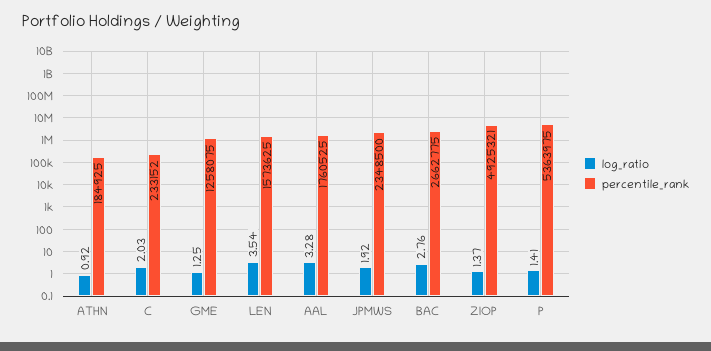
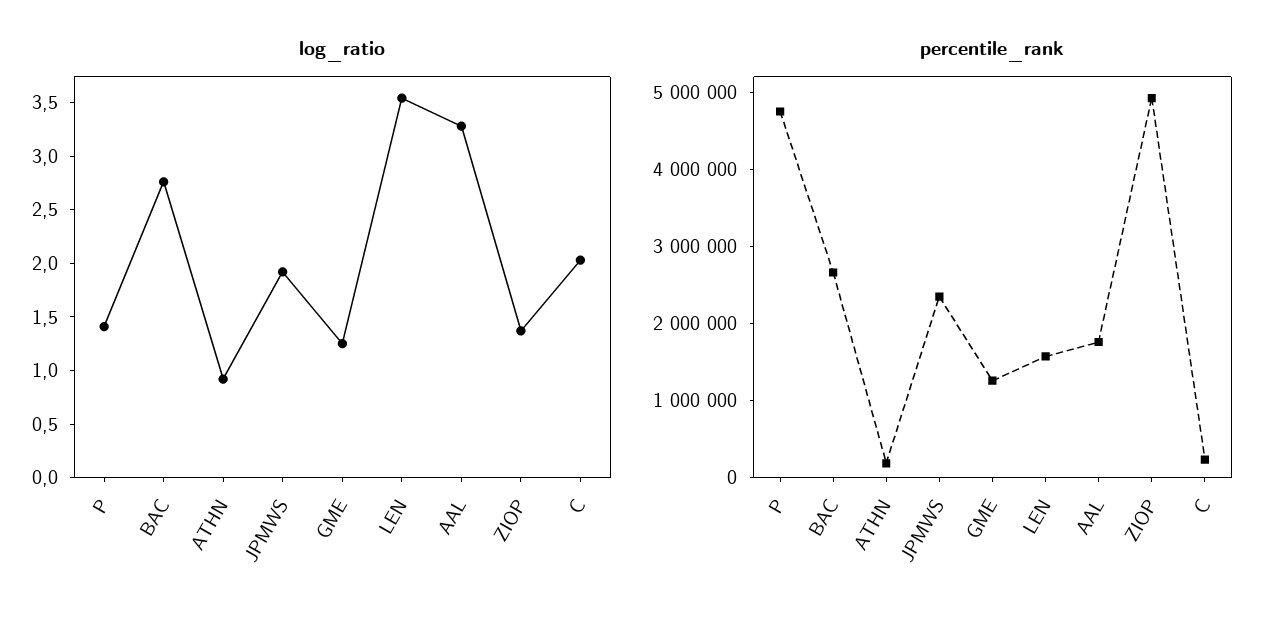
  {
    "log_ratio": {
      "ATHN": 0.92,
      "C": 2.03,
      "GME": 1.25,
      "LEN": 3.54,
      "AAL": 3.28,
      "JPMWS": 1.92,
      "BAC": 2.76,
      "ZIOP": 1.37,
      "P": 1.41
    },
    "percentile_rank": {
      "ATHN": 184925,
      "C": 233152,
      "GME": 1258075,
      "LEN": 1573625,
      "AAL": 1760525,
      "JPMWS": 2348500,
      "BAC": 2662775,
      "ZIOP": 4925321,
-     "P": 5363975
+     "P": 4800000
    }
  }

